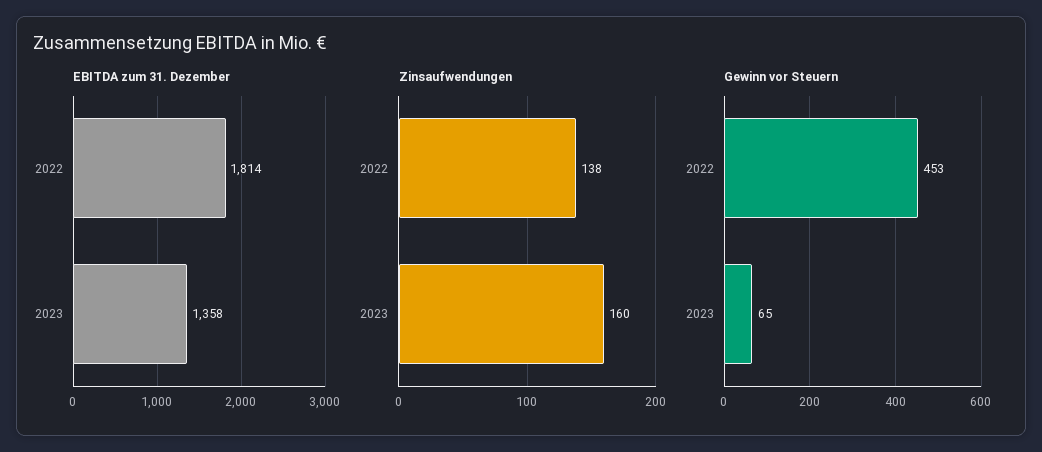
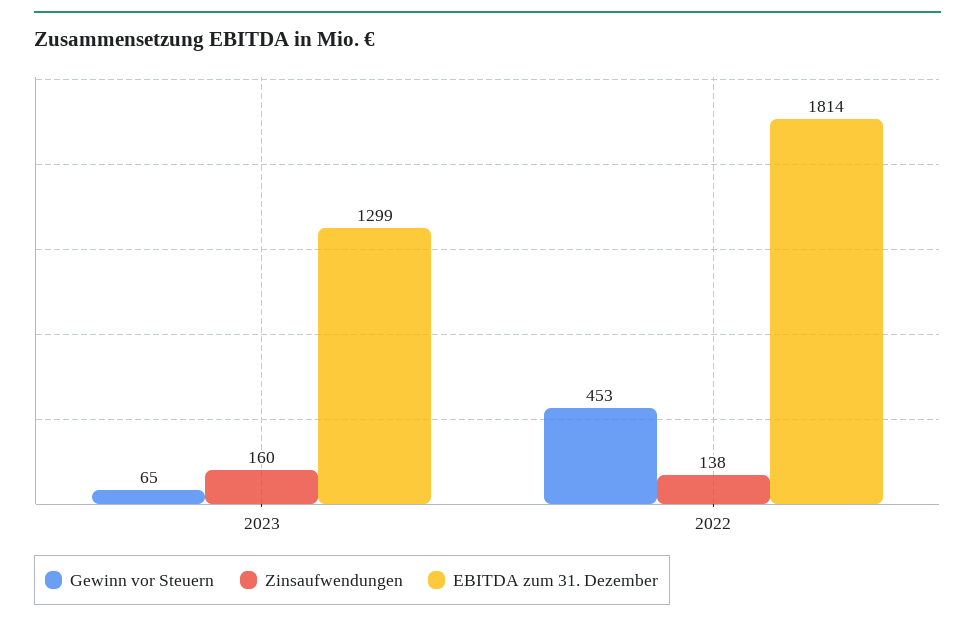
  {
    "EBITDA zum 31. Dezember": {
      "2022": 1814,
-     "2023": 1358
+     "2023": 1299
    },
    "Zinsaufwendungen": {
      "2022": 138,
      "2023": 160
    },
    "Gewinn vor Steuern": {
      "2022": 453,
      "2023": 65
    }
  }

